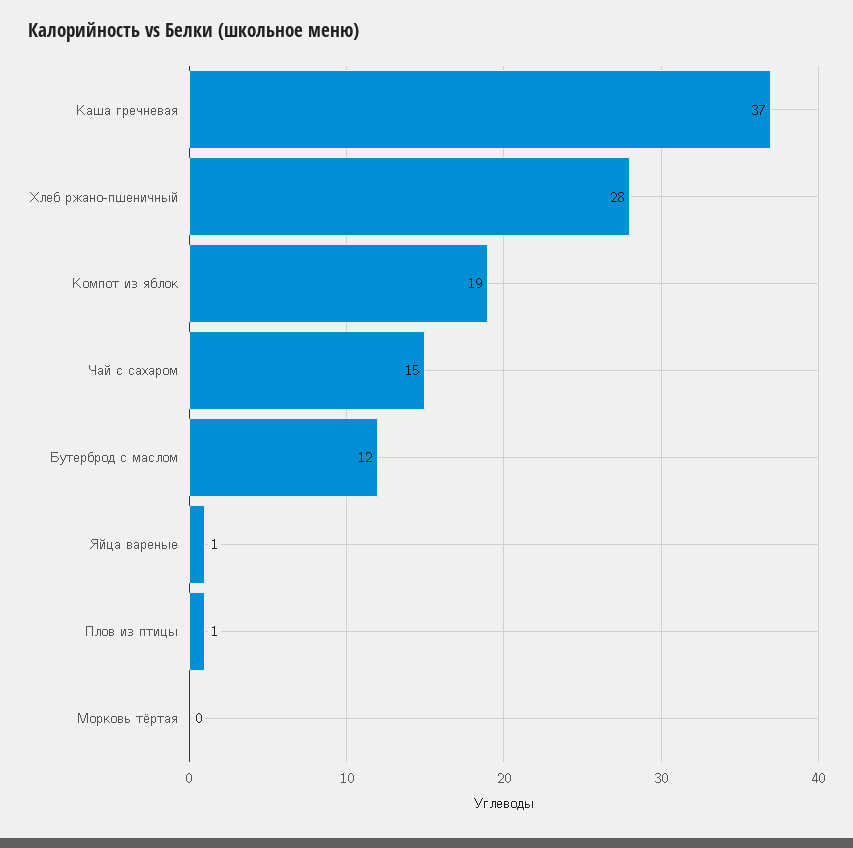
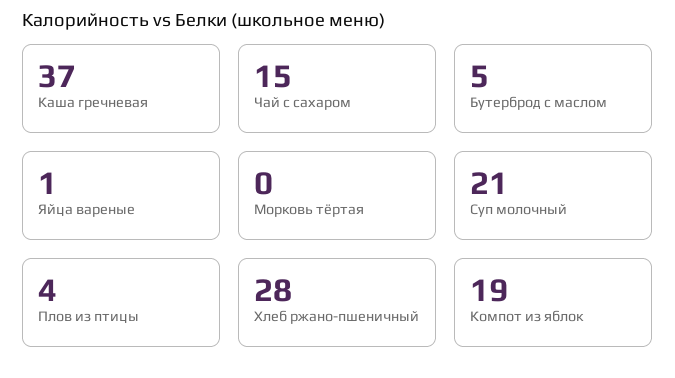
  {
    "Каша гречневая": 37,
    "Хлеб ржано-пшеничный": 28,
    "Компот из яблок": 19,
    "Чай с сахаром": 15,
-   "Бутерброд с маслом": 12,
+   "Бутерброд с маслом": 5,
    "Яйца вареные": 1,
-   "Плов из птицы": 1,
+   "Плов из птицы": 4,
-   "Морковь тёртая": 0
+   "Морковь тёртая": 0,
+   "Суп молочный": 21
  }

